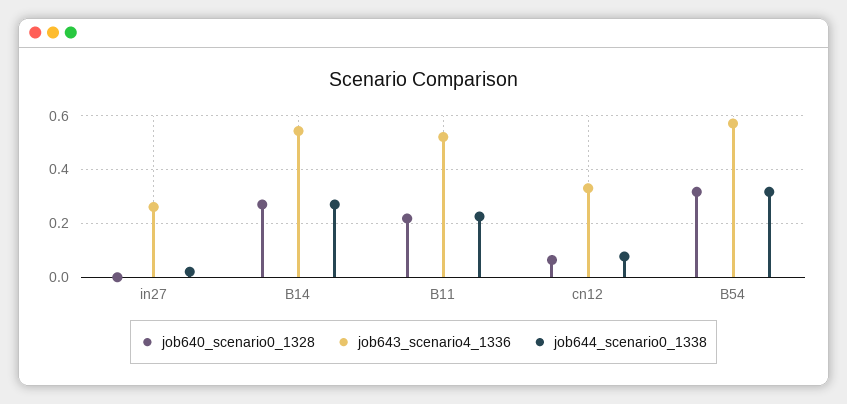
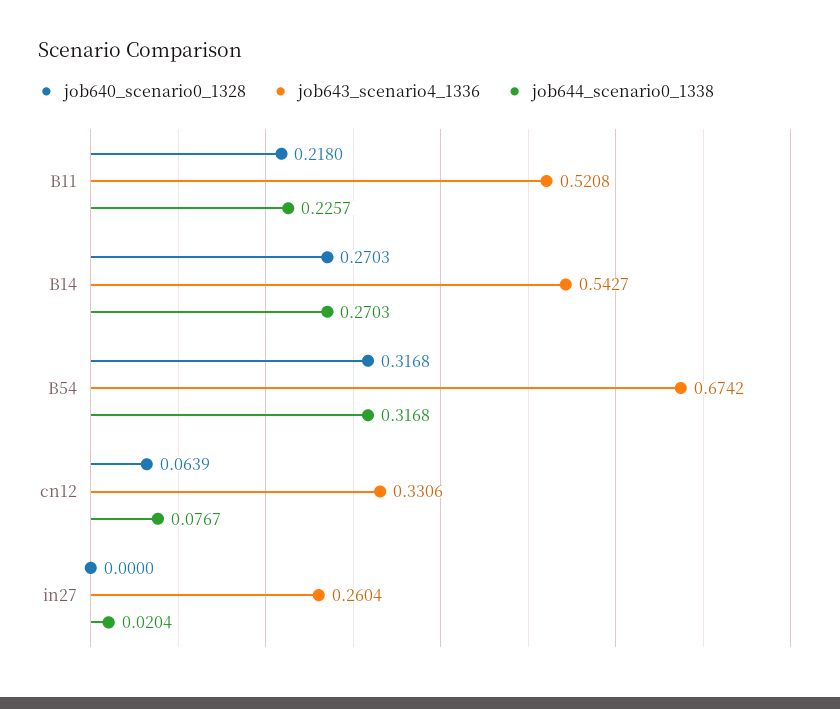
  {
    "job640_scenario0_1328": {
      "in27": 0,
      "B14": 0.2703,
      "B11": 0.218,
      "cn12": 0.0639,
      "B54": 0.3168
    },
    "job643_scenario4_1336": {
      "in27": 0.2604,
      "B14": 0.5427,
      "B11": 0.5208,
      "cn12": 0.3306,
-     "B54": 0.575
+     "B54": 0.6742
    },
    "job644_scenario0_1338": {
      "in27": 0.0204,
      "B14": 0.2703,
      "B11": 0.2257,
      "cn12": 0.0767,
      "B54": 0.3168
    }
  }

